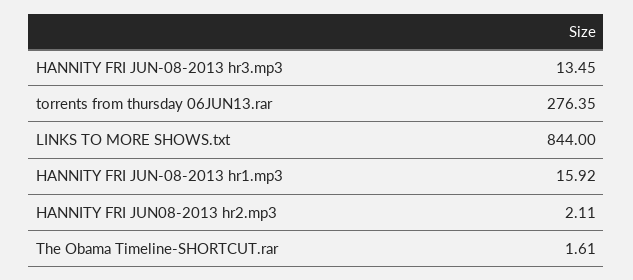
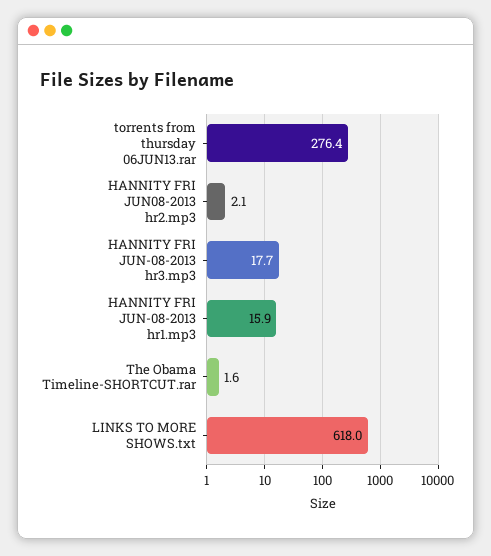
  {
-   "HANNITY FRI JUN-08-2013 hr3.mp3": 13.45,
+   "HANNITY FRI JUN-08-2013 hr3.mp3": 17.7,
    "torrents from thursday 06JUN13.rar": 276.35,
-   "LINKS TO MORE SHOWS.txt": 844,
+   "LINKS TO MORE SHOWS.txt": 618,
    "HANNITY FRI JUN-08-2013 hr1.mp3": 15.92,
    "HANNITY FRI JUN08-2013 hr2.mp3": 2.11,
    "The Obama Timeline-SHORTCUT.rar": 1.61
  }

